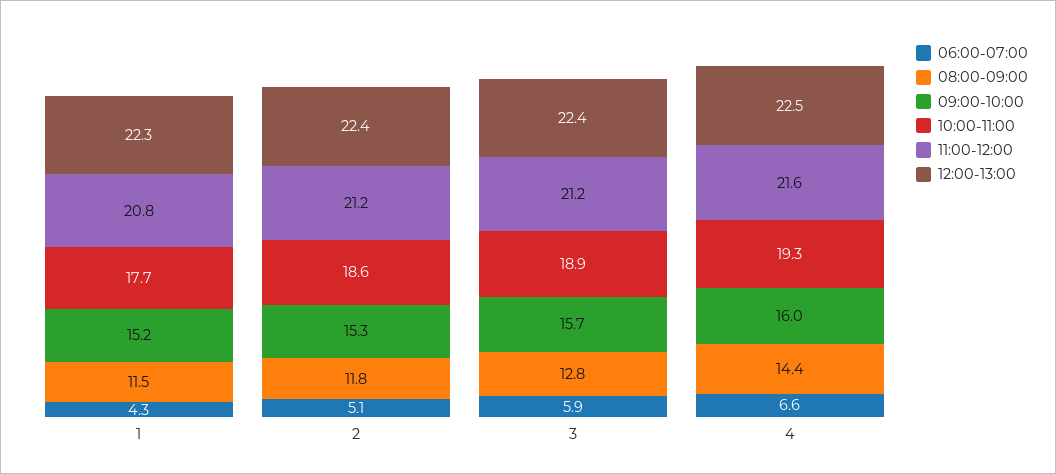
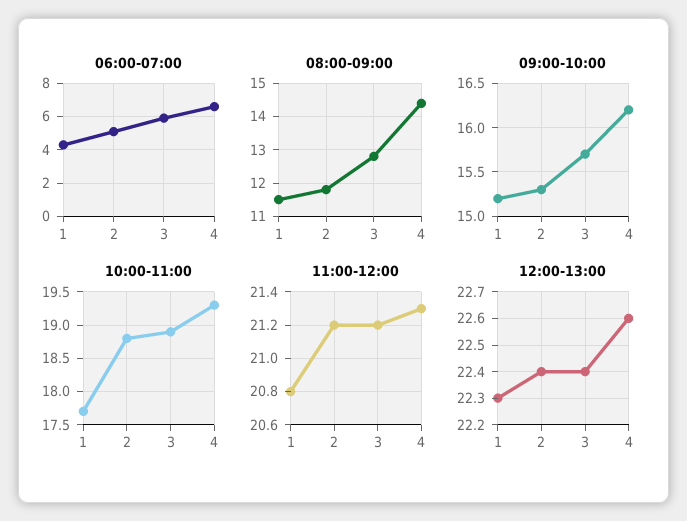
  {
    "06:00-07:00": {
      "1": 4.3,
      "2": 5.1,
      "3": 5.9,
      "4": 6.6
    },
    "08:00-09:00": {
      "1": 11.5,
      "2": 11.8,
      "3": 12.8,
      "4": 14.4
    },
    "09:00-10:00": {
      "1": 15.2,
      "2": 15.3,
      "3": 15.7,
-     "4": 16
+     "4": 16.2
    },
    "10:00-11:00": {
      "1": 17.7,
-     "2": 18.6,
+     "2": 18.8,
      "3": 18.9,
      "4": 19.3
    },
    "11:00-12:00": {
      "1": 20.8,
      "2": 21.2,
      "3": 21.2,
-     "4": 21.6
+     "4": 21.3
    },
    "12:00-13:00": {
      "1": 22.3,
      "2": 22.4,
      "3": 22.4,
-     "4": 22.5
+     "4": 22.6
    }
  }

